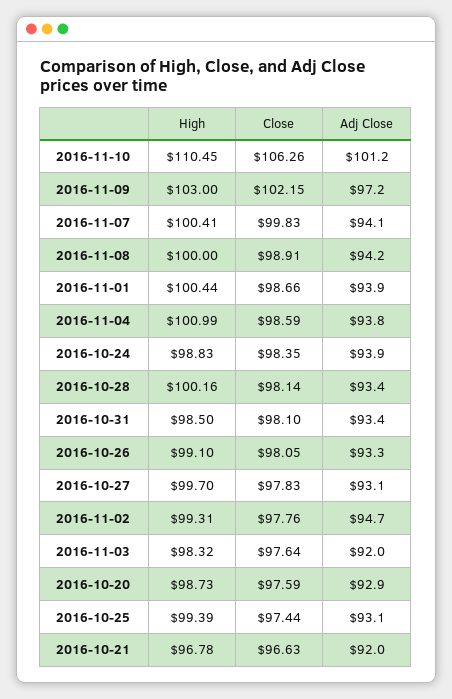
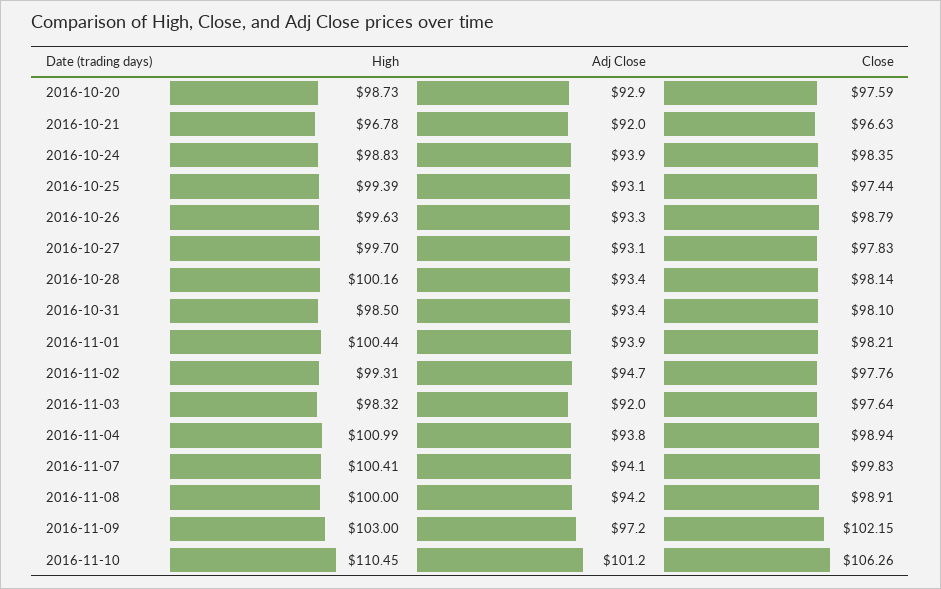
  {
    "High": {
      "2016-11-10": 110.45,
      "2016-11-09": 103,
      "2016-11-07": 100.41,
      "2016-11-08": 100,
      "2016-11-01": 100.44,
      "2016-11-04": 100.99,
      "2016-10-24": 98.83,
      "2016-10-28": 100.16,
      "2016-10-31": 98.5,
-     "2016-10-26": 99.1,
+     "2016-10-26": 99.63,
      "2016-10-27": 99.7,
      "2016-11-02": 99.31,
      "2016-11-03": 98.32,
      "2016-10-20": 98.73,
      "2016-10-25": 99.39,
      "2016-10-21": 96.78
    },
    "Close": {
      "2016-11-10": 106.26,
      "2016-11-09": 102.15,
      "2016-11-07": 99.83,
      "2016-11-08": 98.91,
-     "2016-11-01": 98.66,
+     "2016-11-01": 98.21,
-     "2016-11-04": 98.59,
+     "2016-11-04": 98.94,
      "2016-10-24": 98.35,
      "2016-10-28": 98.14,
      "2016-10-31": 98.1,
-     "2016-10-26": 98.05,
+     "2016-10-26": 98.79,
      "2016-10-27": 97.83,
      "2016-11-02": 97.76,
      "2016-11-03": 97.64,
      "2016-10-20": 97.59,
      "2016-10-25": 97.44,
      "2016-10-21": 96.63
    },
    "Adj Close": {
      "2016-11-10": 101.2,
      "2016-11-09": 97.2,
      "2016-11-07": 94.1,
      "2016-11-08": 94.2,
      "2016-11-01": 93.9,
      "2016-11-04": 93.8,
      "2016-10-24": 93.9,
      "2016-10-28": 93.4,
      "2016-10-31": 93.4,
      "2016-10-26": 93.3,
      "2016-10-27": 93.1,
      "2016-11-02": 94.7,
      "2016-11-03": 92,
      "2016-10-20": 92.9,
      "2016-10-25": 93.1,
      "2016-10-21": 92
    }
  }

